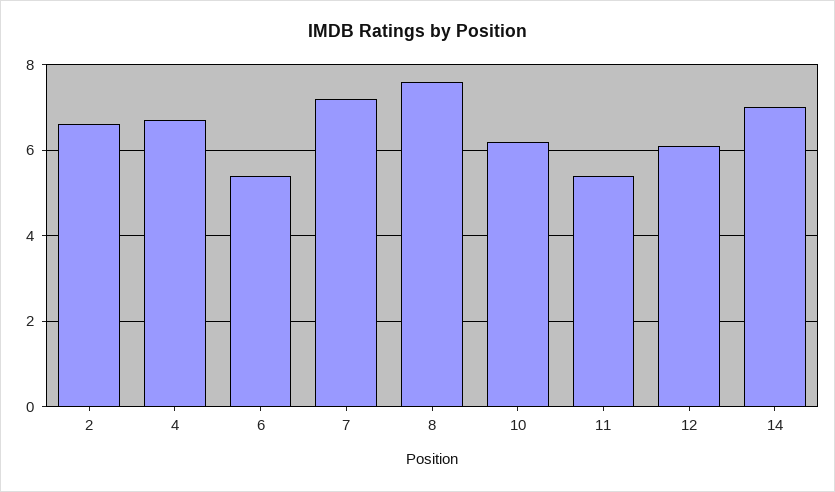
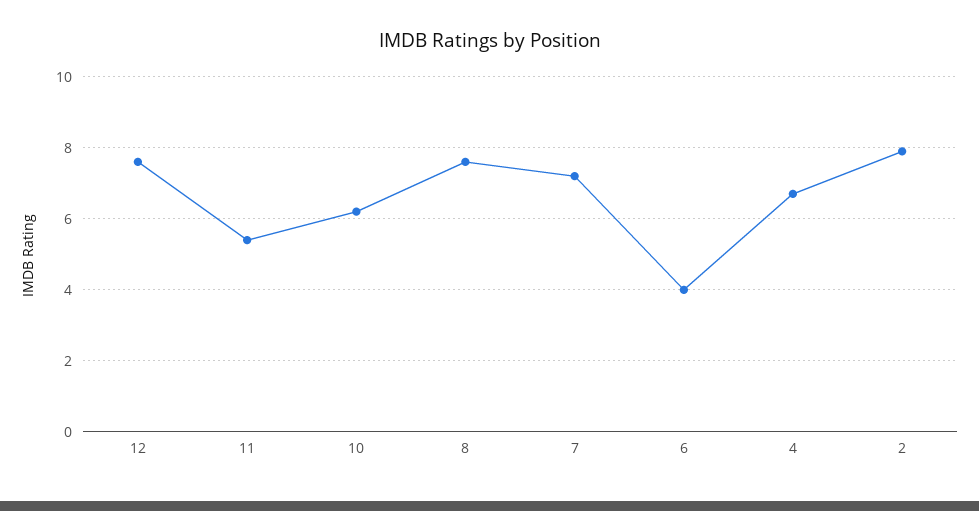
  {
-   "2": 6.5,
+   "2": 8,
    "4": 6.5,
-   "6": 5.5,
+   "6": 4,
    "7": 7,
    "8": 7.5,
    "10": 6,
    "11": 5.5,
-   "12": 6,
+   "12": 7.5
-   "14": 7
  }

